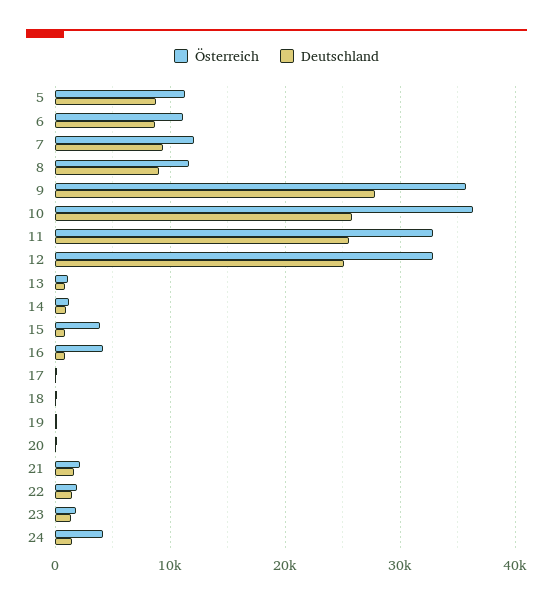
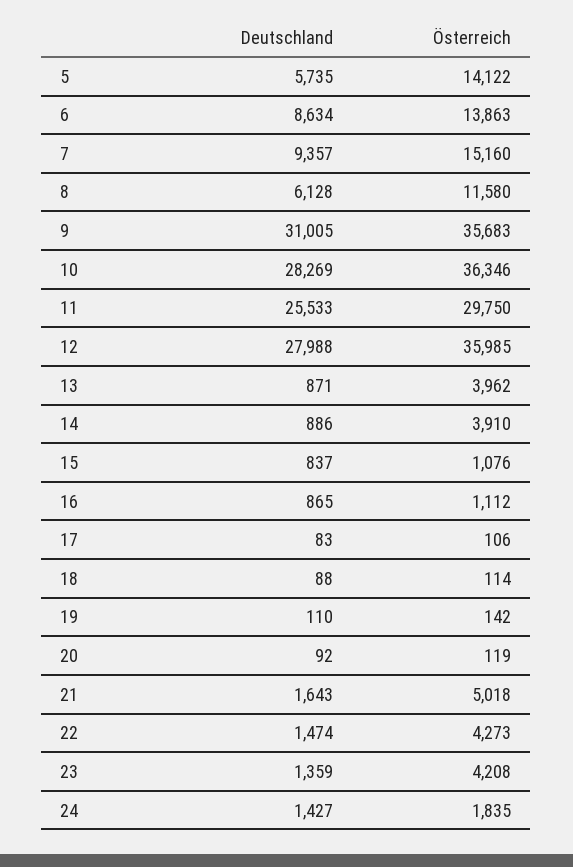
  {
    "Österreich": {
-     "5": 11000,
+     "5": 14122,
-     "6": 11000,
+     "6": 13863,
-     "7": 12000,
+     "7": 15160,
      "8": 11580,
      "9": 35683,
      "10": 36346,
-     "11": 33000,
+     "11": 29750,
-     "12": 33000,
+     "12": 35985,
-     "13": 1000,
+     "13": 3962,
-     "14": 1000,
+     "14": 3910,
-     "15": 4000,
+     "15": 1076,
-     "16": 4000,
+     "16": 1112,
      "17": 106,
      "18": 114,
      "19": 142,
      "20": 119,
-     "21": 2000,
+     "21": 5018,
-     "22": 2000,
+     "22": 4273,
-     "23": 2000,
+     "23": 4208,
-     "24": 4000
+     "24": 1835
    },
    "Deutschland": {
-     "5": 9000,
+     "5": 5735,
      "6": 8634,
      "7": 9357,
-     "8": 9000,
+     "8": 6128,
-     "9": 28000,
+     "9": 31005,
-     "10": 26000,
+     "10": 28269,
      "11": 25533,
-     "12": 25000,
+     "12": 27988,
      "13": 871,
      "14": 886,
      "15": 837,
      "16": 865,
      "17": 83,
      "18": 88,
      "19": 110,
      "20": 92,
      "21": 1643,
      "22": 1474,
      "23": 1359,
      "24": 1427
    }
  }

